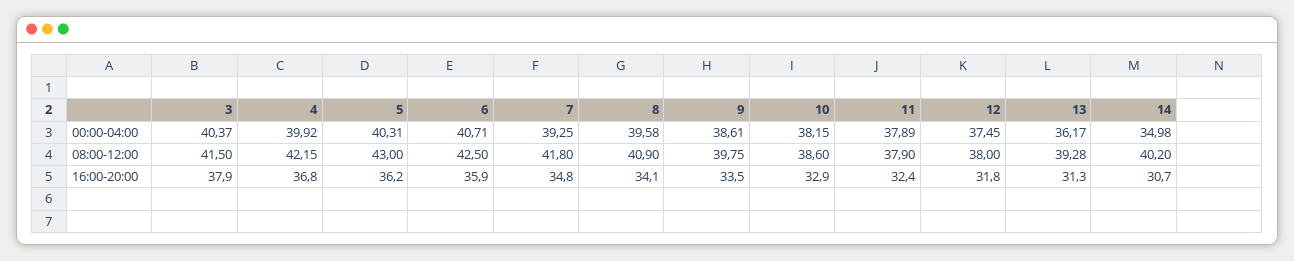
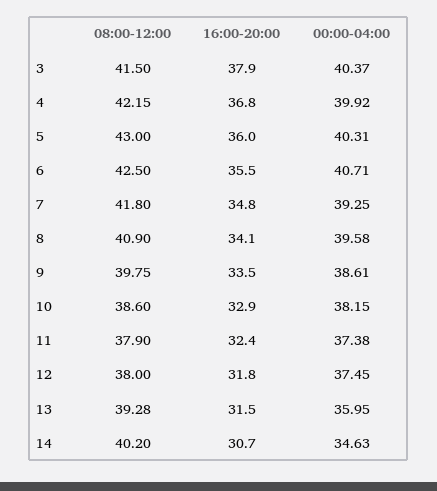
  {
    "3": {
      "00:00-04:00": 40.37,
      "08:00-12:00": 41.5,
      "16:00-20:00": 37.9
    },
    "4": {
      "00:00-04:00": 39.92,
      "08:00-12:00": 42.15,
      "16:00-20:00": 36.8
    },
    "5": {
      "00:00-04:00": 40.31,
      "08:00-12:00": 43,
-     "16:00-20:00": 36.2
+     "16:00-20:00": 36
    },
    "6": {
      "00:00-04:00": 40.71,
      "08:00-12:00": 42.5,
-     "16:00-20:00": 35.9
+     "16:00-20:00": 35.5
    },
    "7": {
      "00:00-04:00": 39.25,
      "08:00-12:00": 41.8,
      "16:00-20:00": 34.8
    },
    "8": {
      "00:00-04:00": 39.58,
      "08:00-12:00": 40.9,
      "16:00-20:00": 34.1
    },
    "9": {
      "00:00-04:00": 38.61,
      "08:00-12:00": 39.75,
      "16:00-20:00": 33.5
    },
    "10": {
      "00:00-04:00": 38.15,
      "08:00-12:00": 38.6,
      "16:00-20:00": 32.9
    },
    "11": {
-     "00:00-04:00": 37.89,
+     "00:00-04:00": 37.38,
      "08:00-12:00": 37.9,
      "16:00-20:00": 32.4
    },
    "12": {
      "00:00-04:00": 37.45,
      "08:00-12:00": 38,
      "16:00-20:00": 31.8
    },
    "13": {
-     "00:00-04:00": 36.17,
+     "00:00-04:00": 35.95,
      "08:00-12:00": 39.28,
-     "16:00-20:00": 31.3
+     "16:00-20:00": 31.5
    },
    "14": {
-     "00:00-04:00": 34.98,
+     "00:00-04:00": 34.63,
      "08:00-12:00": 40.2,
      "16:00-20:00": 30.7
    }
  }

